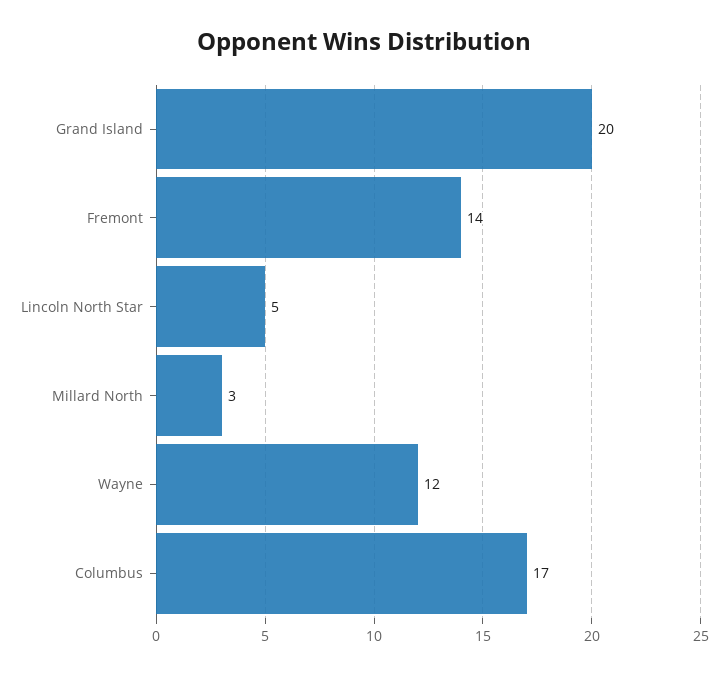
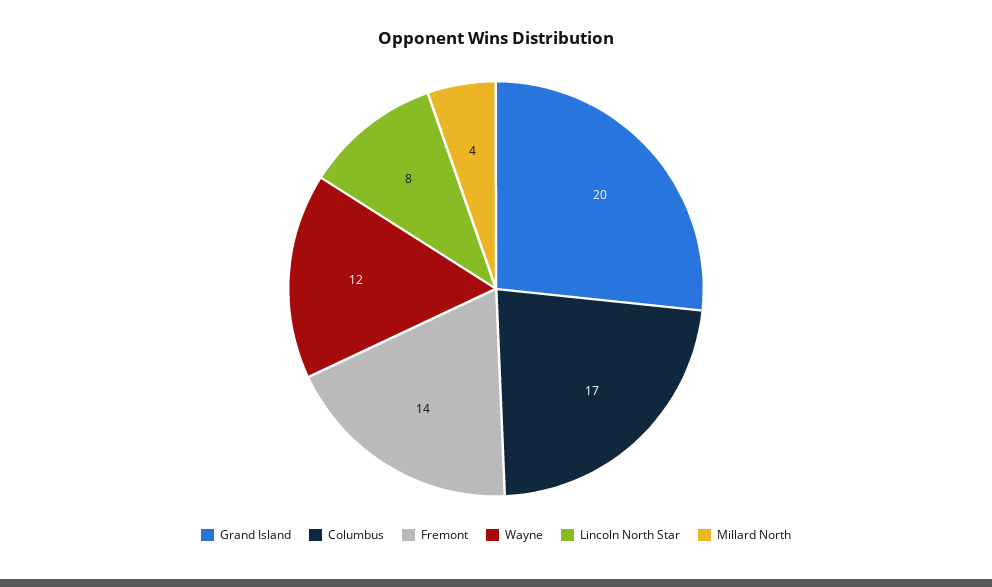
  {
    "Grand Island": 20,
    "Fremont": 14,
-   "Lincoln North Star": 5,
+   "Lincoln North Star": 8,
-   "Millard North": 3,
+   "Millard North": 4,
    "Wayne": 12,
    "Columbus": 17
  }

